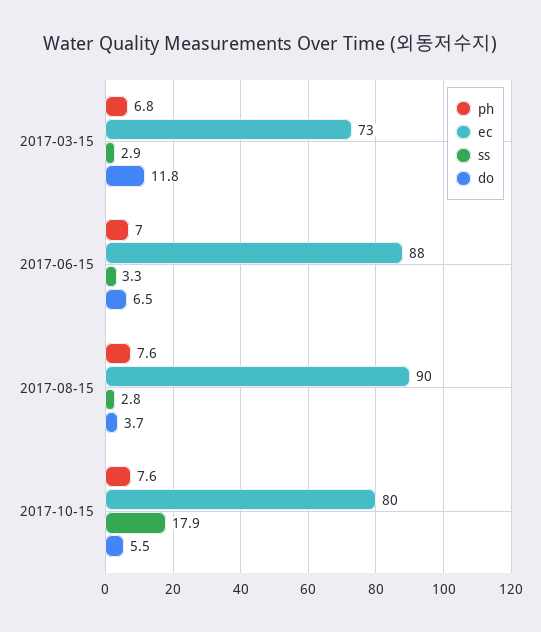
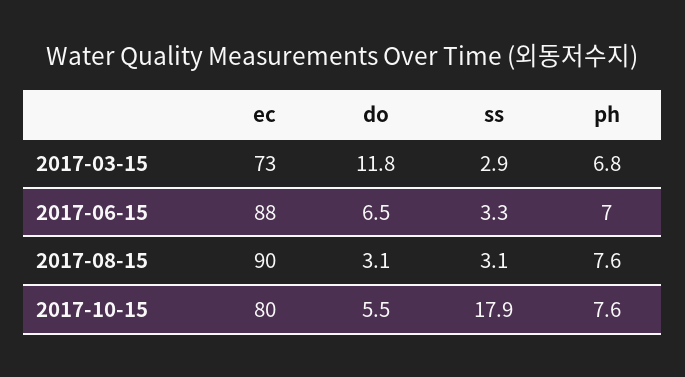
  {
    "ph": {
      "2017-03-15": 6.8,
      "2017-06-15": 7,
      "2017-08-15": 7.6,
      "2017-10-15": 7.6
    },
    "ec": {
      "2017-03-15": 73,
      "2017-06-15": 88,
      "2017-08-15": 90,
      "2017-10-15": 80
    },
    "ss": {
      "2017-03-15": 2.9,
      "2017-06-15": 3.3,
-     "2017-08-15": 2.8,
+     "2017-08-15": 3.1,
      "2017-10-15": 17.9
    },
    "do": {
      "2017-03-15": 11.8,
      "2017-06-15": 6.5,
-     "2017-08-15": 3.7,
+     "2017-08-15": 3.1,
      "2017-10-15": 5.5
    }
  }

